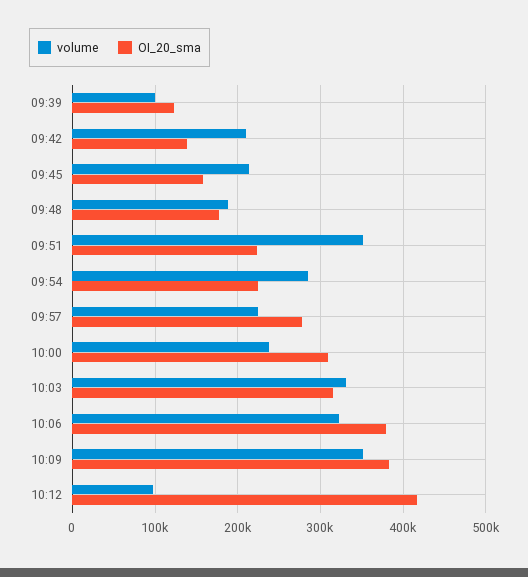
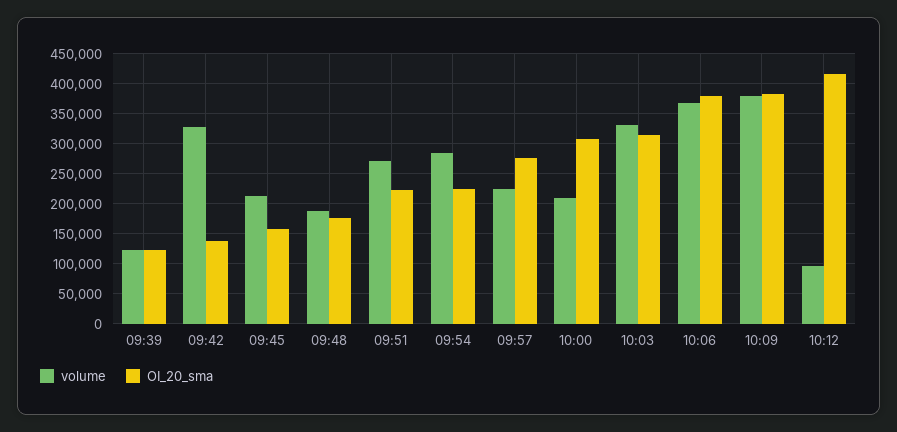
  {
    "volume": {
-     "09:39": 100000,
+     "09:39": 120000,
-     "09:42": 210000,
+     "09:42": 330000,
      "09:45": 210000,
      "09:48": 190000,
-     "09:51": 350000,
+     "09:51": 270000,
      "09:54": 290000,
      "09:57": 220000,
-     "10:00": 240000,
+     "10:00": 210000,
      "10:03": 330000,
-     "10:06": 320000,
+     "10:06": 370000,
-     "10:09": 350000,
+     "10:09": 380000,
      "10:12": 100000
    },
    "OI_20_sma": {
      "09:39": 120000,
      "09:42": 140000,
      "09:45": 160000,
      "09:48": 180000,
      "09:51": 220000,
      "09:54": 220000,
      "09:57": 280000,
      "10:00": 310000,
      "10:03": 310000,
      "10:06": 380000,
      "10:09": 380000,
      "10:12": 420000
    }
  }

